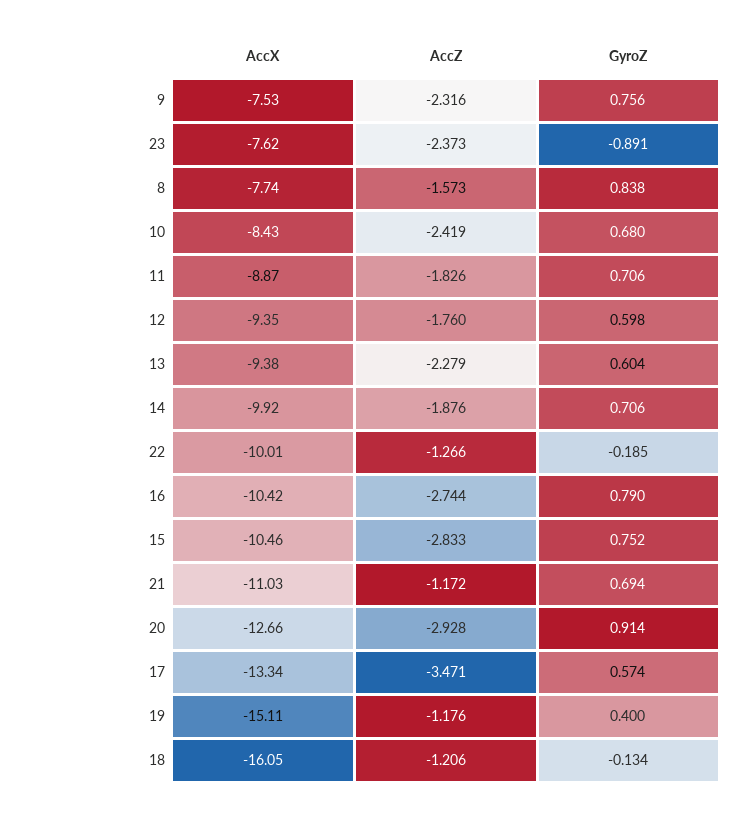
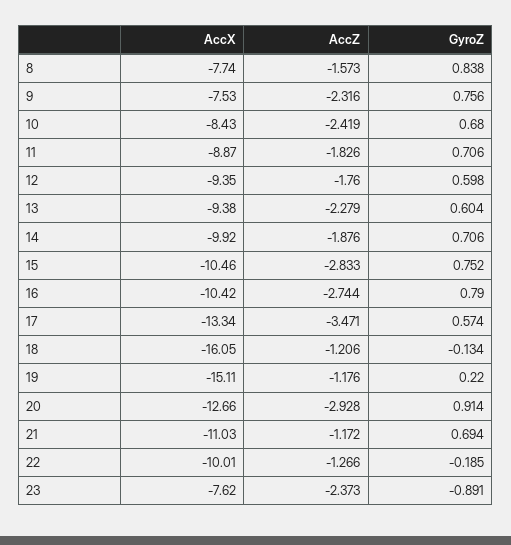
  {
    "AccX": {
      "9": -7.53,
      "23": -7.62,
      "8": -7.74,
      "10": -8.43,
      "11": -8.87,
      "12": -9.35,
      "13": -9.38,
      "14": -9.92,
      "22": -10.01,
      "16": -10.42,
      "15": -10.46,
      "21": -11.03,
      "20": -12.66,
      "17": -13.34,
      "19": -15.11,
      "18": -16.05
    },
    "AccZ": {
      "9": -2.316,
      "23": -2.373,
      "8": -1.573,
      "10": -2.419,
      "11": -1.826,
      "12": -1.76,
      "13": -2.279,
      "14": -1.876,
      "22": -1.266,
      "16": -2.744,
      "15": -2.833,
      "21": -1.172,
      "20": -2.928,
      "17": -3.471,
      "19": -1.176,
      "18": -1.206
    },
    "GyroZ": {
      "9": 0.756,
      "23": -0.891,
      "8": 0.838,
      "10": 0.68,
      "11": 0.706,
      "12": 0.598,
      "13": 0.604,
      "14": 0.706,
      "22": -0.185,
      "16": 0.79,
      "15": 0.752,
      "21": 0.694,
      "20": 0.914,
      "17": 0.574,
-     "19": 0.4,
+     "19": 0.22,
      "18": -0.134
    }
  }

